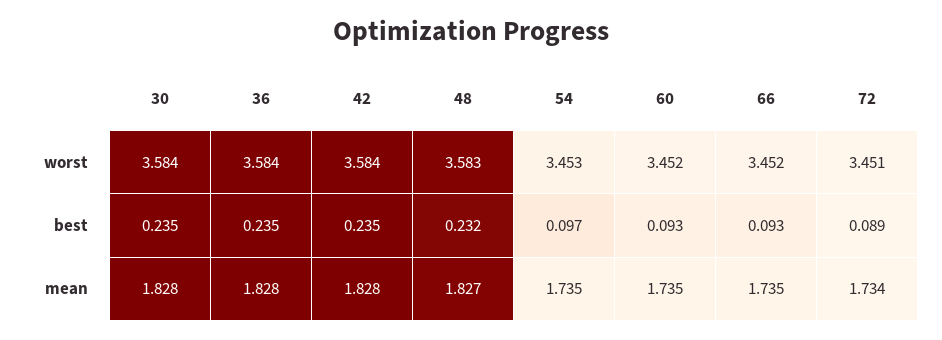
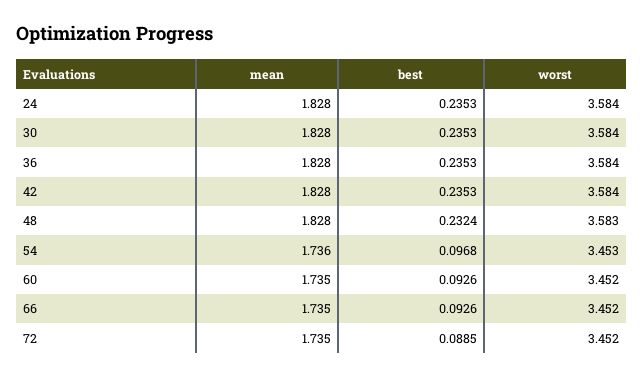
  {
    "30": {
      "worst": 3.584,
      "best": 0.2353,
      "mean": 1.828
    },
    "36": {
      "worst": 3.584,
      "best": 0.2353,
      "mean": 1.828
    },
    "42": {
      "worst": 3.584,
      "best": 0.2353,
      "mean": 1.828
    },
    "48": {
      "worst": 3.583,
      "best": 0.2324,
-     "mean": 1.827
+     "mean": 1.828
    },
    "54": {
      "worst": 3.453,
      "best": 0.0968,
-     "mean": 1.735
+     "mean": 1.736
    },
    "60": {
      "worst": 3.452,
      "best": 0.0926,
      "mean": 1.735
    },
    "66": {
      "worst": 3.452,
      "best": 0.0926,
      "mean": 1.735
    },
    "72": {
-     "worst": 3.451,
+     "worst": 3.452,
      "best": 0.0885,
-     "mean": 1.734
+     "mean": 1.735
-   }
+   },
+   "24": {
+     "mean": 1.828,
+     "best": 0.2353,
+     "worst": 3.584
+   }
  }

